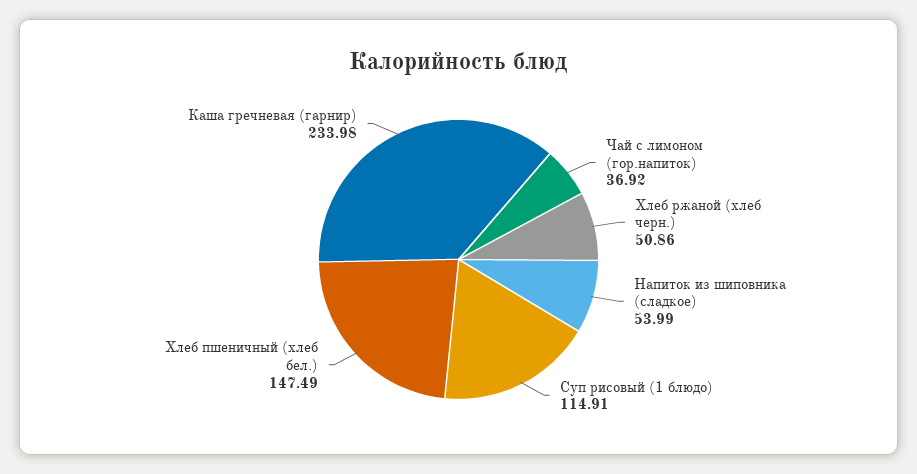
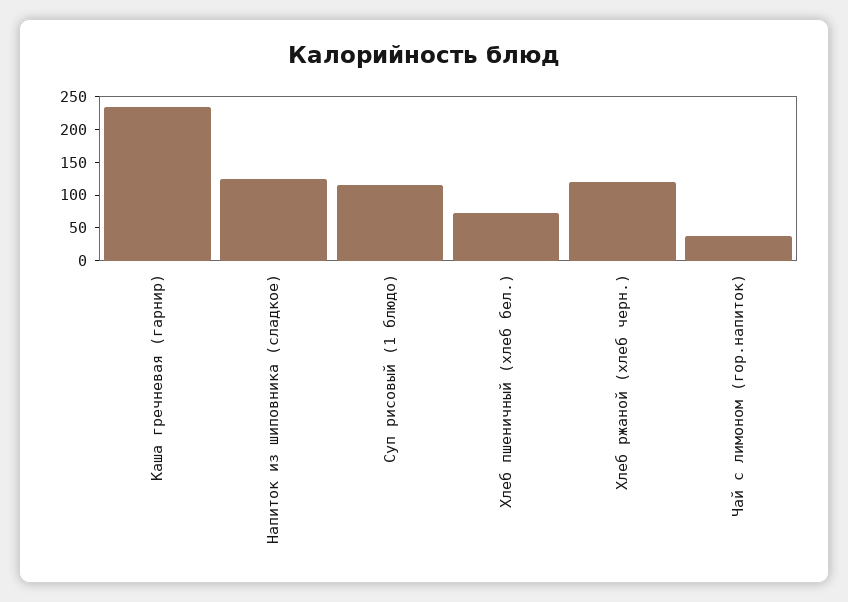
  {
    "Чай с лимоном (гор.напиток)": 36.92,
-   "Хлеб ржаной (хлеб черн.)": 50.86,
+   "Хлеб ржаной (хлеб черн.)": 125,
-   "Напиток из шиповника (сладкое)": 53.99,
+   "Напиток из шиповника (сладкое)": 125,
    "Суп рисовый (1 блюдо)": 114.91,
-   "Хлеб пшеничный (хлеб бел.)": 147.49,
+   "Хлеб пшеничный (хлеб бел.)": 75,
    "Каша гречневая (гарнир)": 233.98
  }

